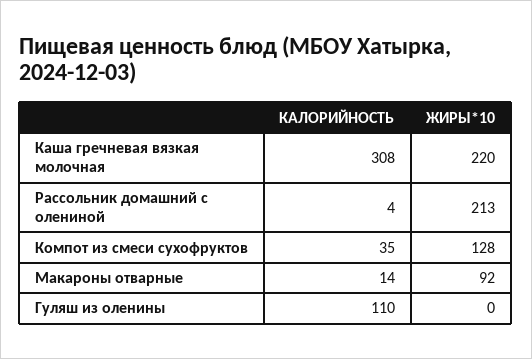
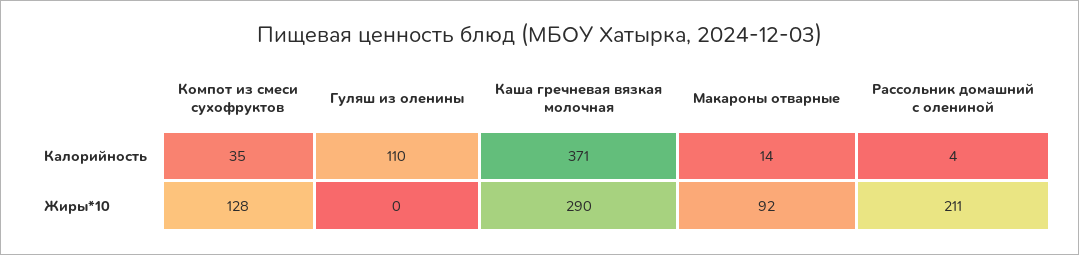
  {
    "КАЛОРИЙНОСТЬ": {
-     "Каша гречневая вязкая молочная": 308,
+     "Каша гречневая вязкая молочная": 371,
      "Рассольник домашний с олениной": 4,
      "Компот из смеси сухофруктов": 35,
      "Макароны отварные": 14,
      "Гуляш из оленины": 110
    },
    "ЖИРЫ*10": {
-     "Каша гречневая вязкая молочная": 220,
+     "Каша гречневая вязкая молочная": 290,
-     "Рассольник домашний с олениной": 213,
+     "Рассольник домашний с олениной": 211,
      "Компот из смеси сухофруктов": 128,
      "Макароны отварные": 92,
      "Гуляш из оленины": 0
    }
  }

